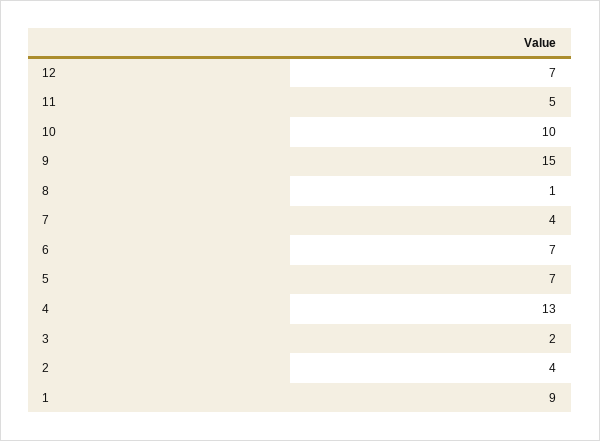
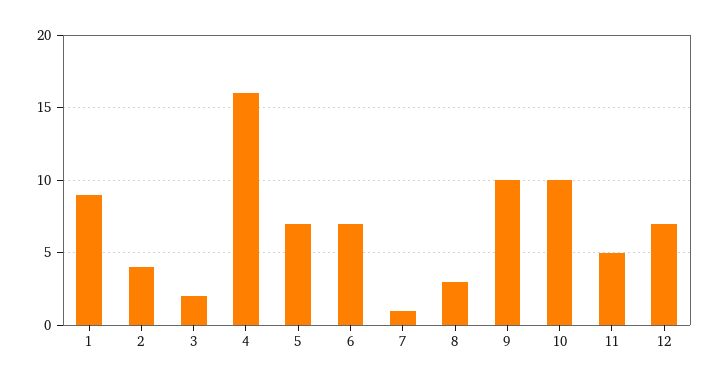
  {
    "12": 7,
    "11": 5,
    "10": 10,
-   "9": 15,
+   "9": 10,
-   "8": 1,
+   "8": 3,
-   "7": 4,
+   "7": 1,
    "6": 7,
    "5": 7,
-   "4": 13,
+   "4": 16,
    "3": 2,
    "2": 4,
    "1": 9
  }

